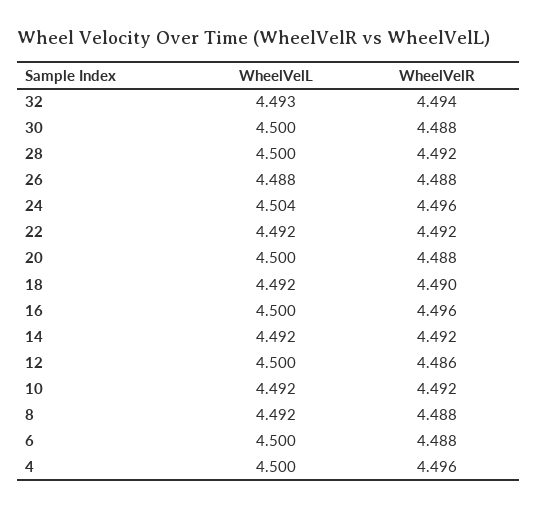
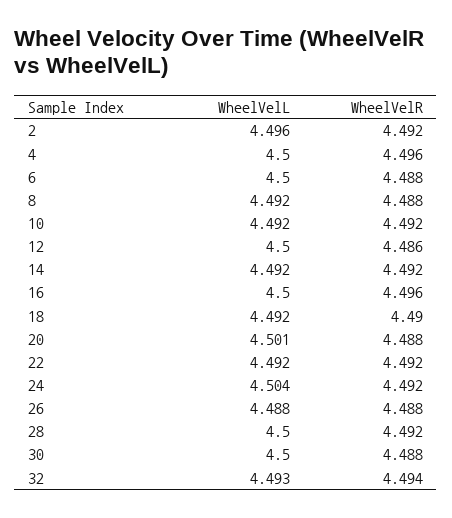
  {
    "WheelVelL": {
      "32": 4.493,
      "30": 4.5,
      "28": 4.5,
      "26": 4.488,
      "24": 4.504,
      "22": 4.492,
-     "20": 4.5,
+     "20": 4.501,
      "18": 4.492,
      "16": 4.5,
      "14": 4.492,
      "12": 4.5,
      "10": 4.492,
      "8": 4.492,
      "6": 4.5,
-     "4": 4.5
+     "4": 4.5,
+     "2": 4.496
    },
    "WheelVelR": {
      "32": 4.494,
      "30": 4.488,
      "28": 4.492,
      "26": 4.488,
-     "24": 4.496,
+     "24": 4.492,
      "22": 4.492,
      "20": 4.488,
      "18": 4.49,
      "16": 4.496,
      "14": 4.492,
      "12": 4.486,
      "10": 4.492,
      "8": 4.488,
      "6": 4.488,
-     "4": 4.496
+     "4": 4.496,
+     "2": 4.492
    }
  }

